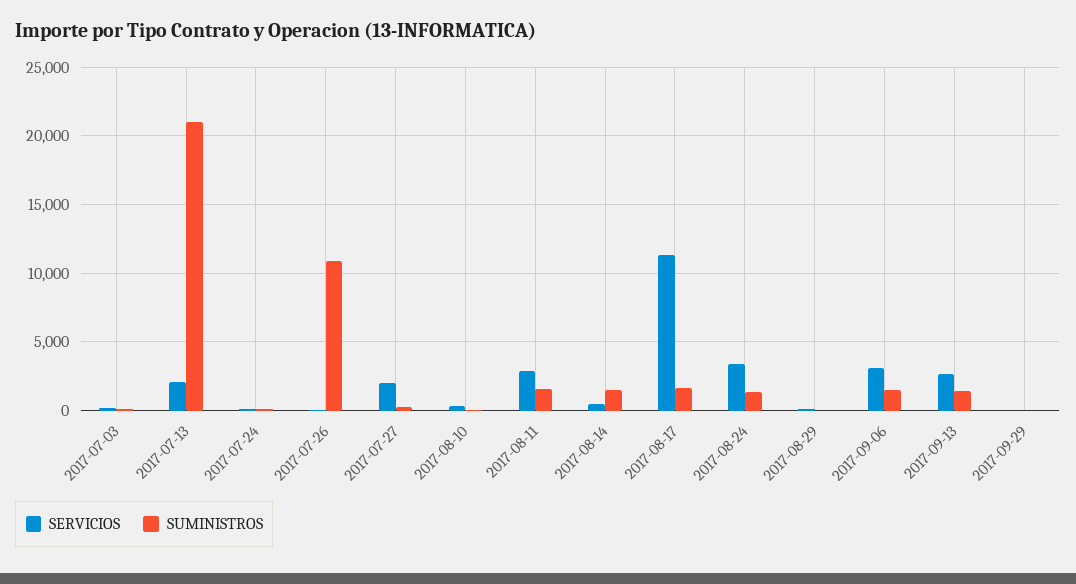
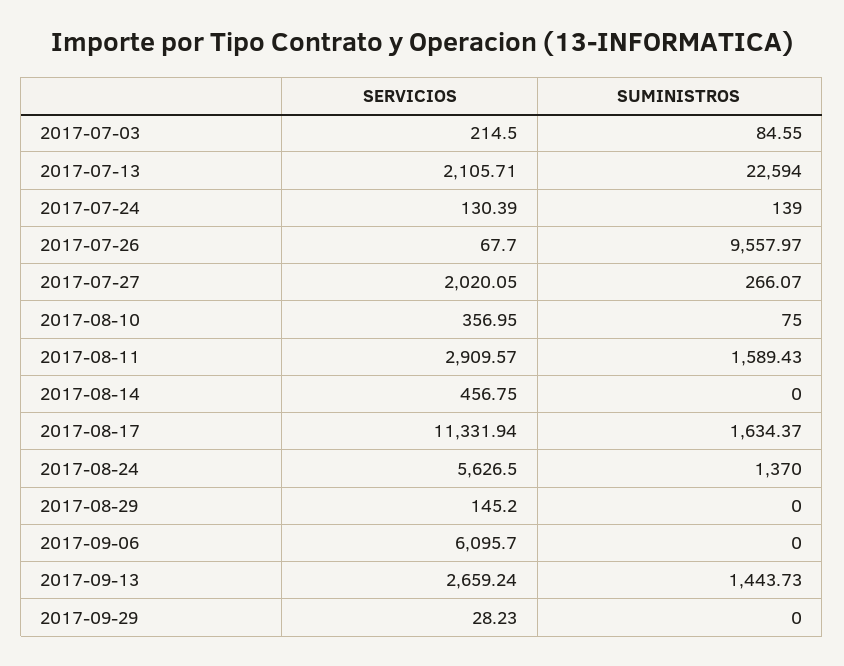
  {
    "SERVICIOS": {
      "2017-07-03": 214.5,
      "2017-07-13": 2105.71,
      "2017-07-24": 130.39,
      "2017-07-26": 67.7,
      "2017-07-27": 2020.05,
      "2017-08-10": 356.95,
      "2017-08-11": 2909.57,
      "2017-08-14": 456.75,
      "2017-08-17": 11331.94,
-     "2017-08-24": 3500,
+     "2017-08-24": 5626.5,
      "2017-08-29": 145.2,
-     "2017-09-06": 3000,
+     "2017-09-06": 6095.7,
      "2017-09-13": 2659.24,
      "2017-09-29": 28.23
    },
    "SUMINISTROS": {
      "2017-07-03": 84.55,
-     "2017-07-13": 21000,
+     "2017-07-13": 22594,
      "2017-07-24": 139,
-     "2017-07-26": 11000,
+     "2017-07-26": 9557.97,
      "2017-07-27": 266.07,
      "2017-08-10": 75,
      "2017-08-11": 1589.43,
-     "2017-08-14": 1500,
+     "2017-08-14": 0,
      "2017-08-17": 1634.37,
      "2017-08-24": 1370,
      "2017-08-29": 0,
-     "2017-09-06": 1500,
+     "2017-09-06": 0,
      "2017-09-13": 1443.73,
      "2017-09-29": 0
    }
  }

